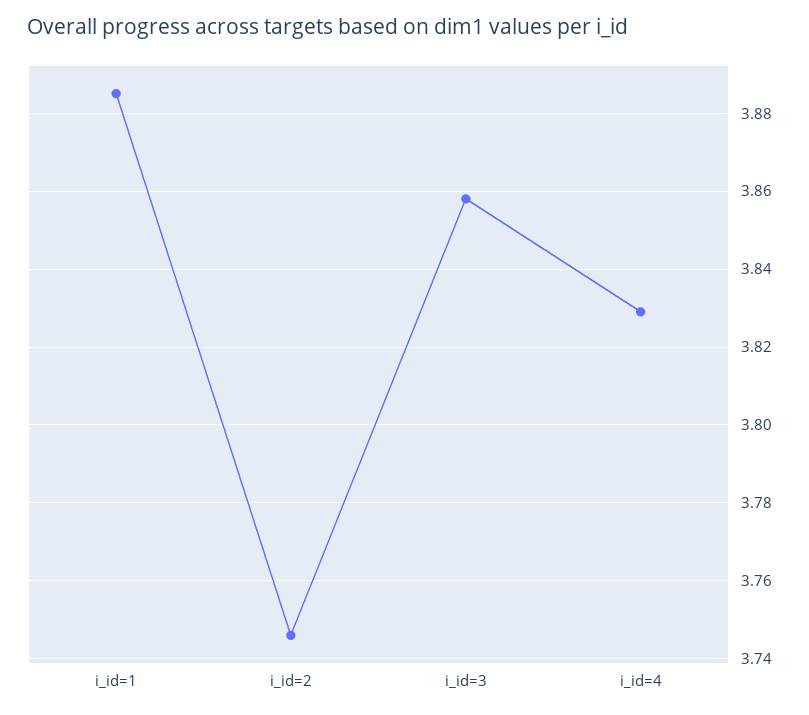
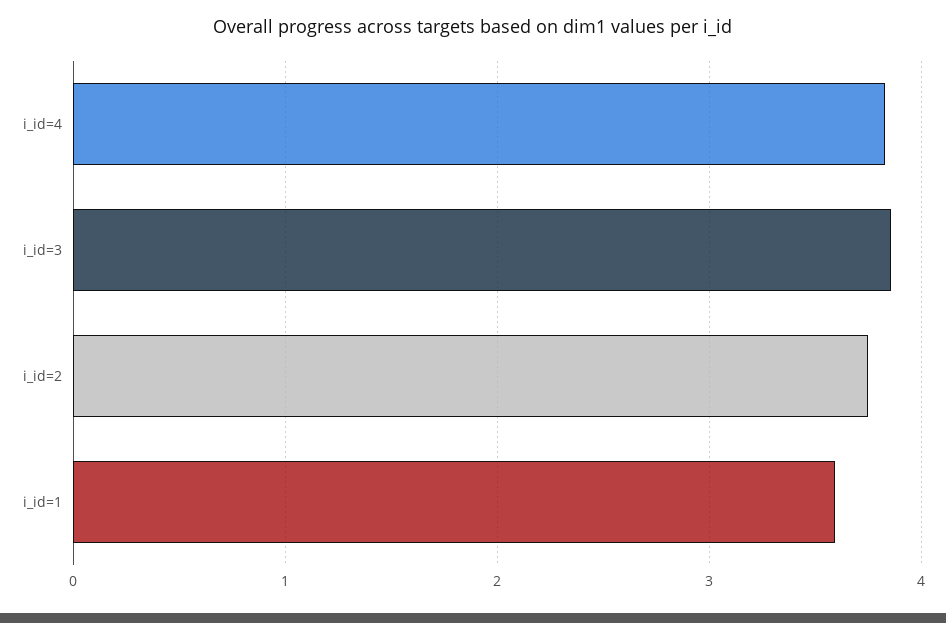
  {
-   "i_id=1": 3.885,
+   "i_id=1": 3.6,
    "i_id=2": 3.745,
    "i_id=3": 3.86,
    "i_id=4": 3.83
  }

